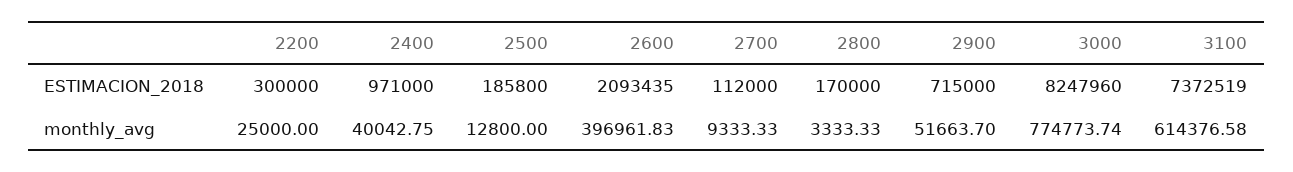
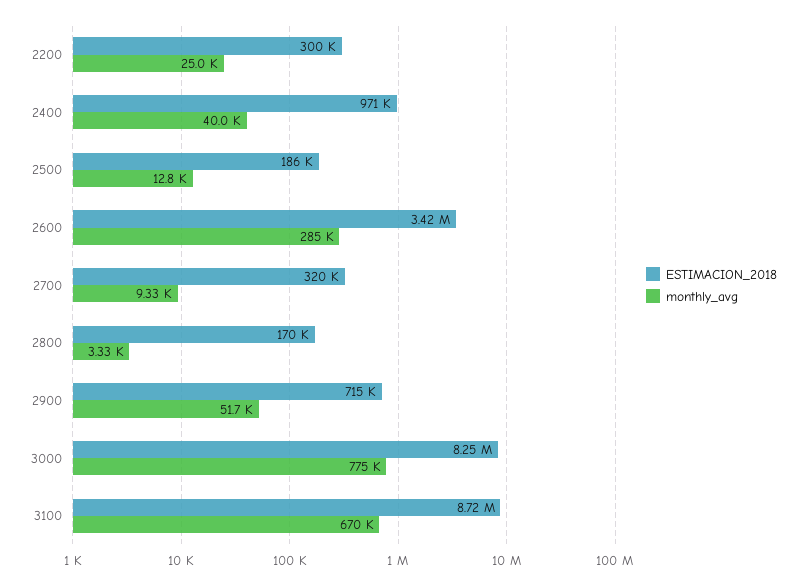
  {
    "ESTIMACION_2018": {
      "2200": 300000,
      "2400": 971000,
      "2500": 185800,
-     "2600": 2093435,
+     "2600": 3420000,
-     "2700": 112000,
+     "2700": 320000,
      "2800": 170000,
      "2900": 715000,
      "3000": 8247960,
-     "3100": 7372519
+     "3100": 8720000
    },
    "monthly_avg": {
      "2200": 25000,
      "2400": 40042.75,
      "2500": 12800,
-     "2600": 396961.83,
+     "2600": 285000,
      "2700": 9333.33,
      "2800": 3333.33,
      "2900": 51663.7,
      "3000": 774773.74,
-     "3100": 614376.58
+     "3100": 670000
    }
  }

